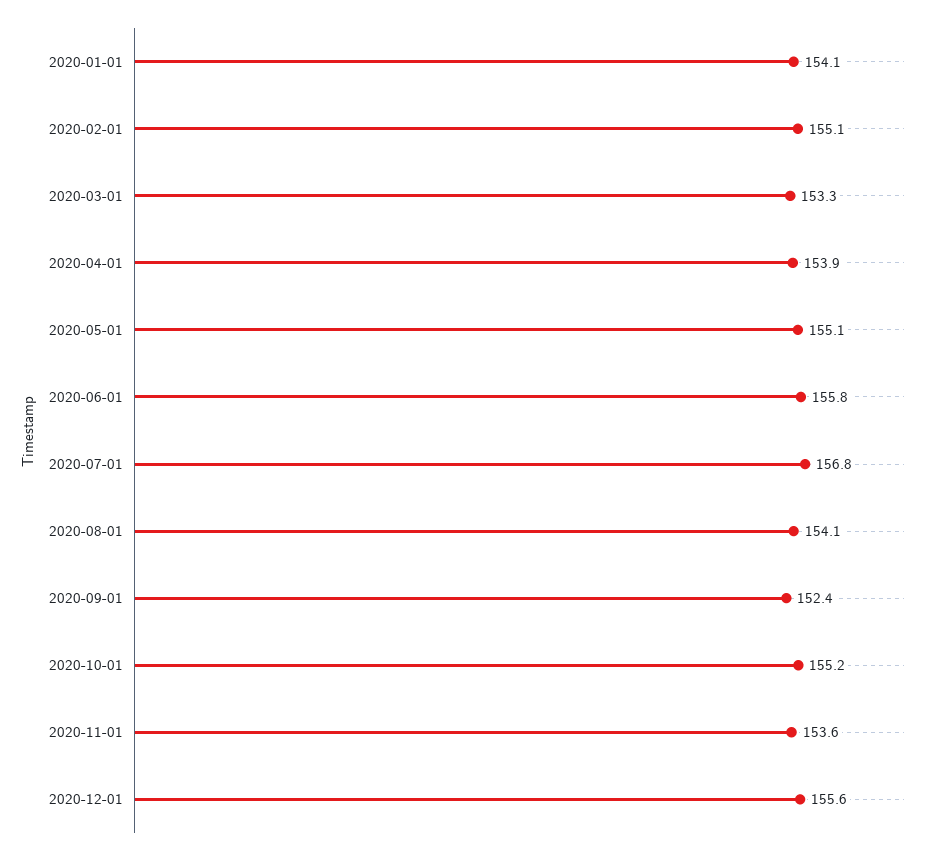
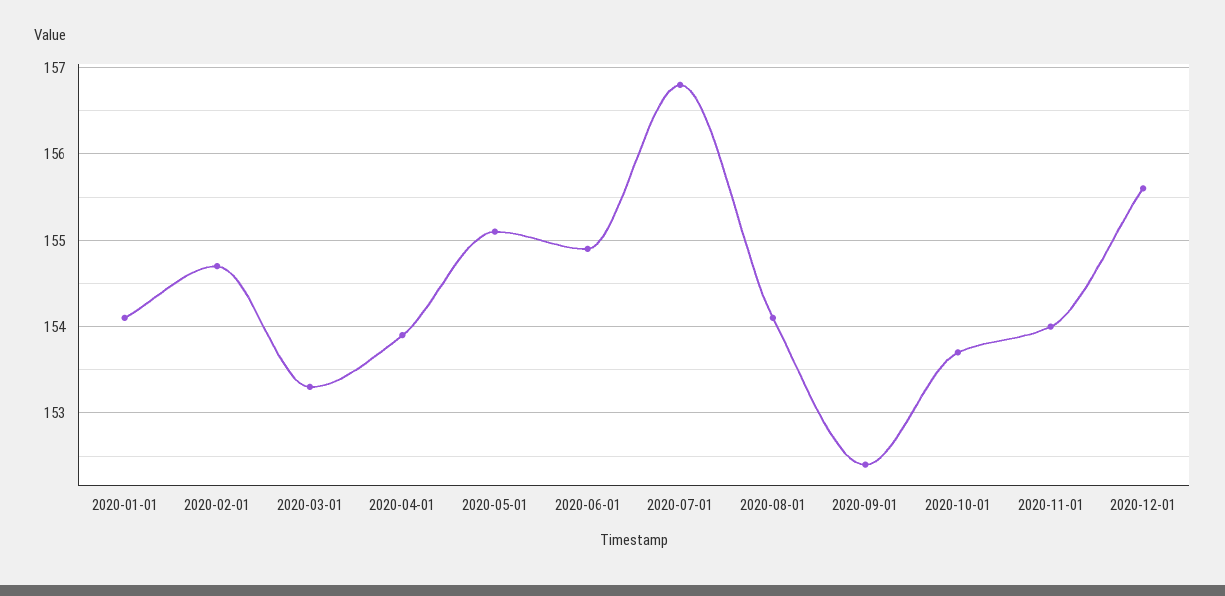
  {
    "2020-01-01": 154.1,
-   "2020-02-01": 155.1,
+   "2020-02-01": 154.7,
    "2020-03-01": 153.3,
    "2020-04-01": 153.9,
    "2020-05-01": 155.1,
-   "2020-06-01": 155.8,
+   "2020-06-01": 154.9,
    "2020-07-01": 156.8,
    "2020-08-01": 154.1,
    "2020-09-01": 152.4,
-   "2020-10-01": 155.2,
+   "2020-10-01": 153.7,
-   "2020-11-01": 153.6,
+   "2020-11-01": 154,
    "2020-12-01": 155.6
  }

